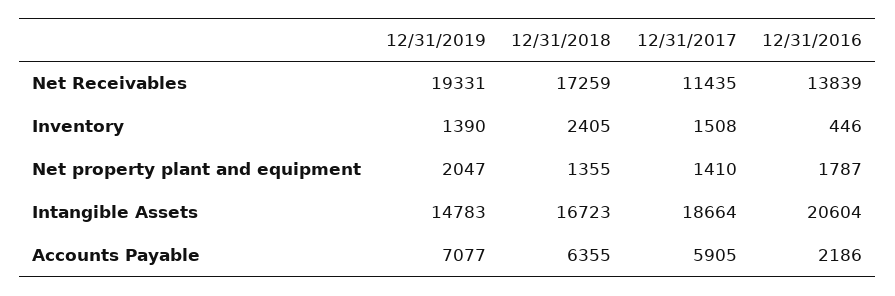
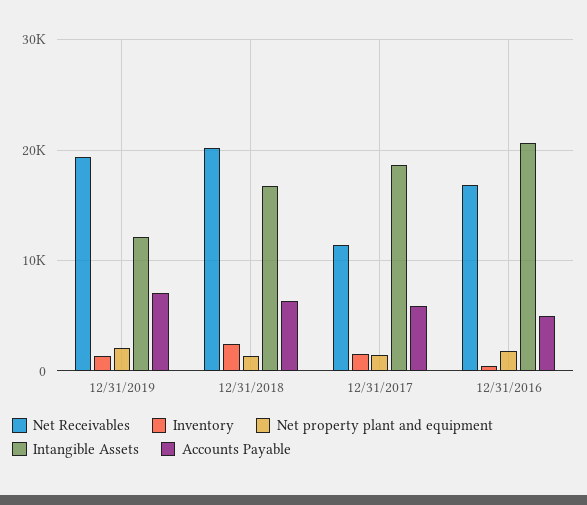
  {
    "Net Receivables": {
      "12/31/2019": 19331,
-     "12/31/2018": 17259,
+     "12/31/2018": 20000,
      "12/31/2017": 11435,
-     "12/31/2016": 13839
+     "12/31/2016": 17000
    },
    "Inventory": {
      "12/31/2019": 1390,
      "12/31/2018": 2405,
      "12/31/2017": 1508,
      "12/31/2016": 446
    },
    "Net property plant and equipment": {
      "12/31/2019": 2047,
      "12/31/2018": 1355,
      "12/31/2017": 1410,
      "12/31/2016": 1787
    },
    "Intangible Assets": {
-     "12/31/2019": 14783,
+     "12/31/2019": 12000,
      "12/31/2018": 16723,
      "12/31/2017": 18664,
      "12/31/2016": 20604
    },
    "Accounts Payable": {
      "12/31/2019": 7077,
      "12/31/2018": 6355,
      "12/31/2017": 5905,
-     "12/31/2016": 2186
+     "12/31/2016": 5000
    }
  }

